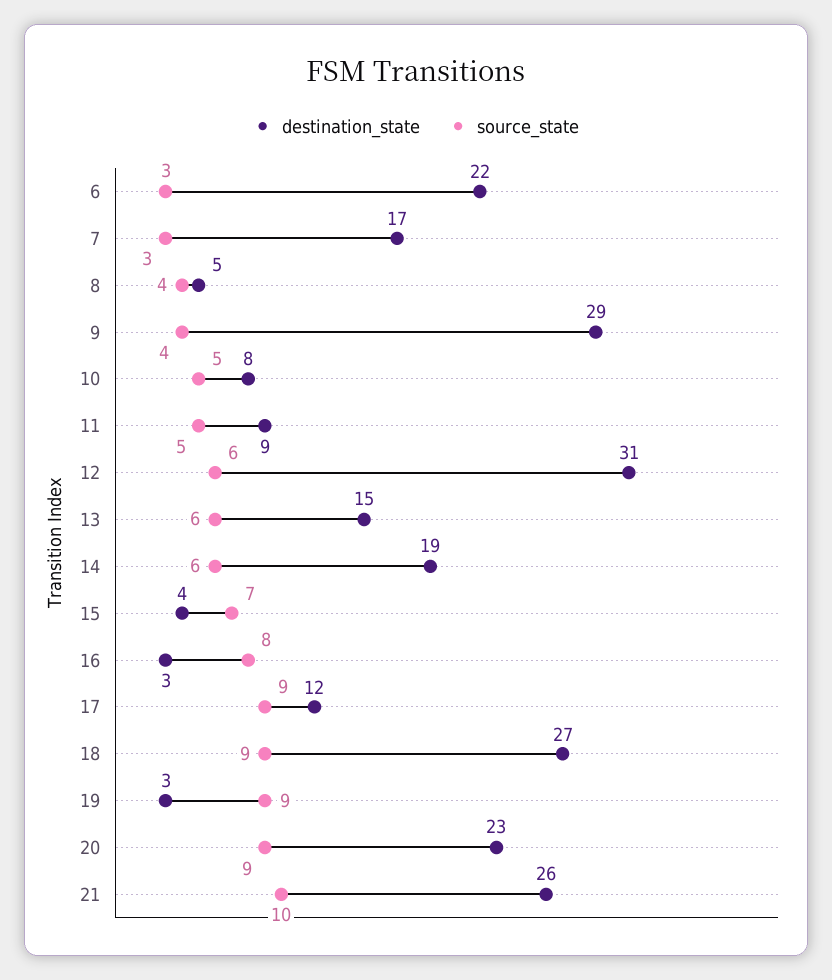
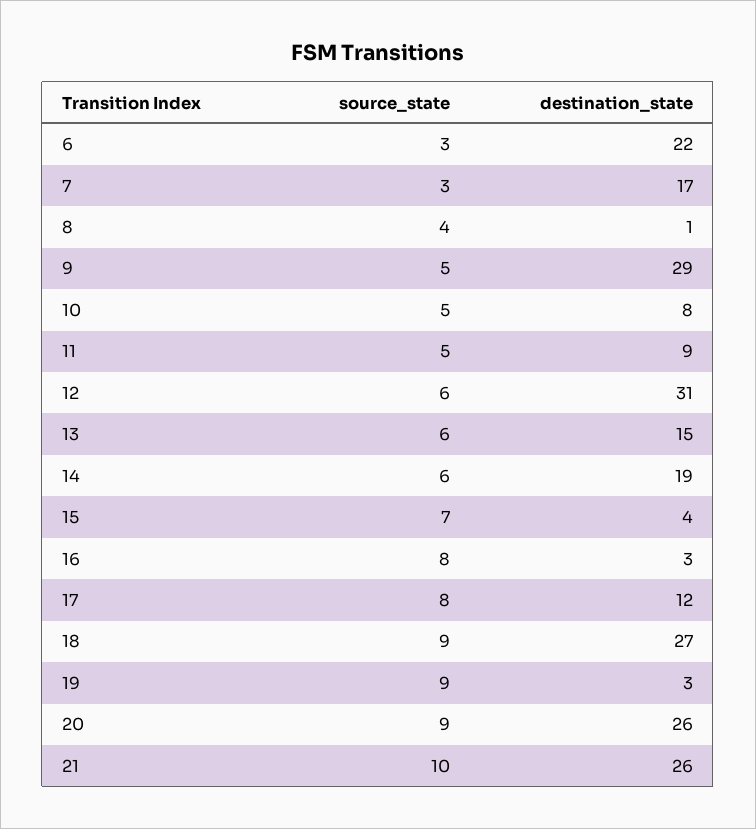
  {
    "destination_state": {
      "6": 22,
      "7": 17,
-     "8": 5,
+     "8": 1,
      "9": 29,
      "10": 8,
      "11": 9,
      "12": 31,
      "13": 15,
      "14": 19,
      "15": 4,
      "16": 3,
      "17": 12,
      "18": 27,
      "19": 3,
-     "20": 23,
+     "20": 26,
      "21": 26
    },
    "source_state": {
      "6": 3,
      "7": 3,
      "8": 4,
-     "9": 4,
+     "9": 5,
      "10": 5,
      "11": 5,
      "12": 6,
      "13": 6,
      "14": 6,
      "15": 7,
      "16": 8,
-     "17": 9,
+     "17": 8,
      "18": 9,
      "19": 9,
      "20": 9,
      "21": 10
    }
  }

